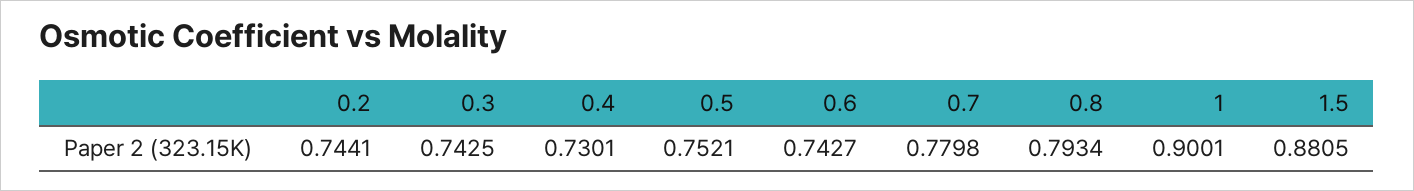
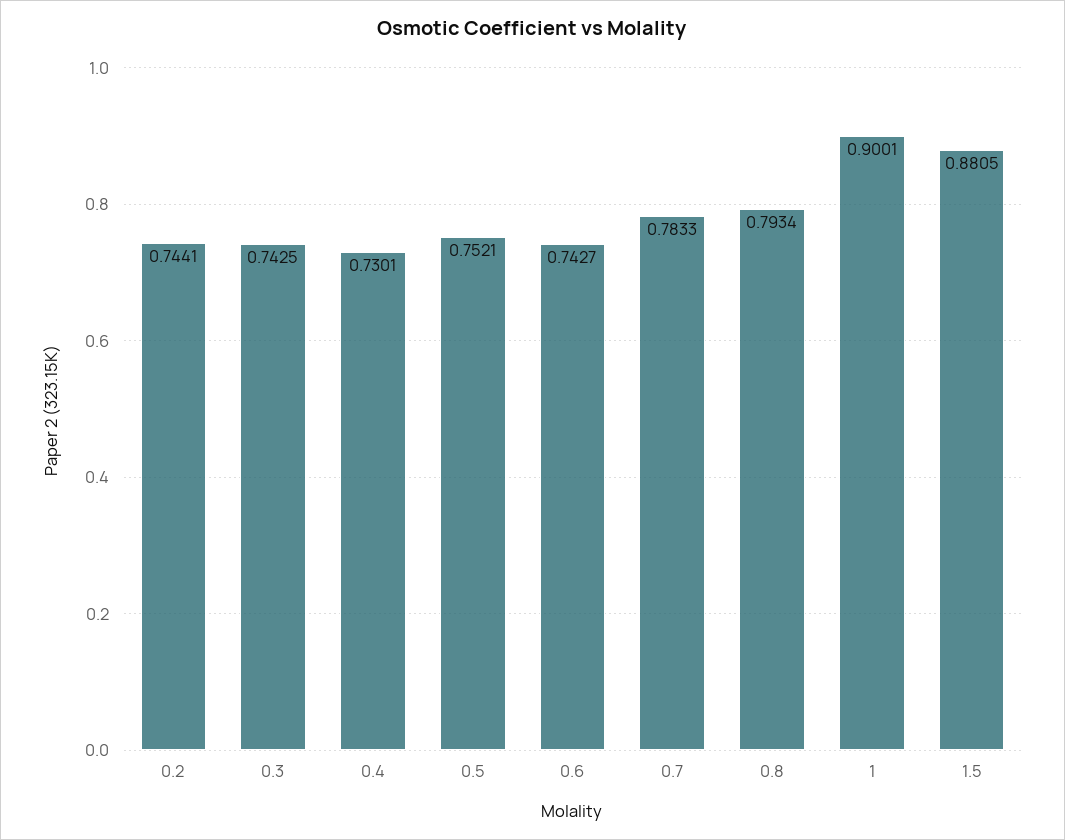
  {
    "0.2": 0.7441,
    "0.3": 0.7425,
    "0.4": 0.7301,
    "0.5": 0.7521,
    "0.6": 0.7427,
-   "0.7": 0.7798,
+   "0.7": 0.7833,
    "0.8": 0.7934,
    "1": 0.9001,
    "1.5": 0.8805
  }

